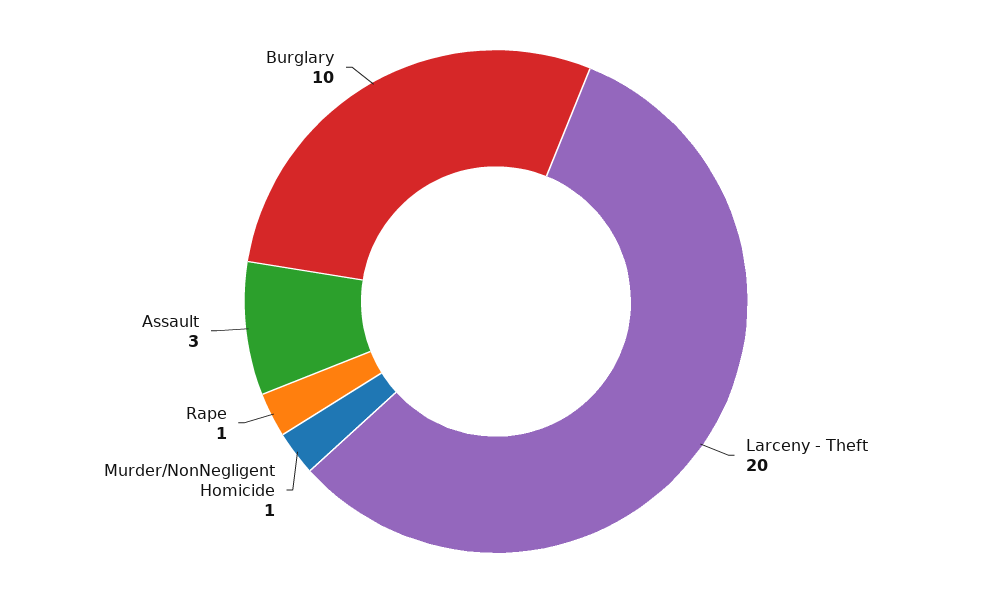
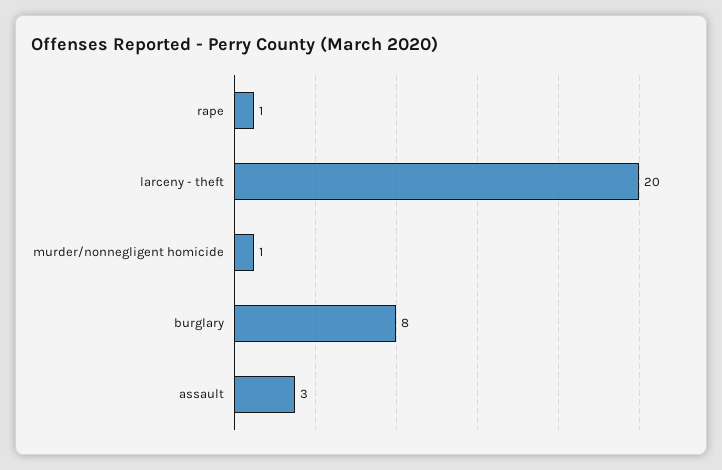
  {
    "Larceny - Theft": 20,
    "Murder/NonNegligent Homicide": 1,
    "Rape": 1,
    "Assault": 3,
-   "Burglary": 10
+   "Burglary": 8
  }

